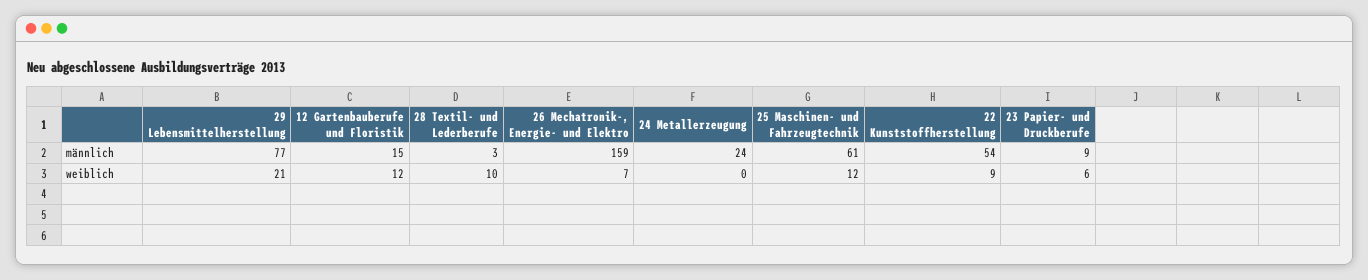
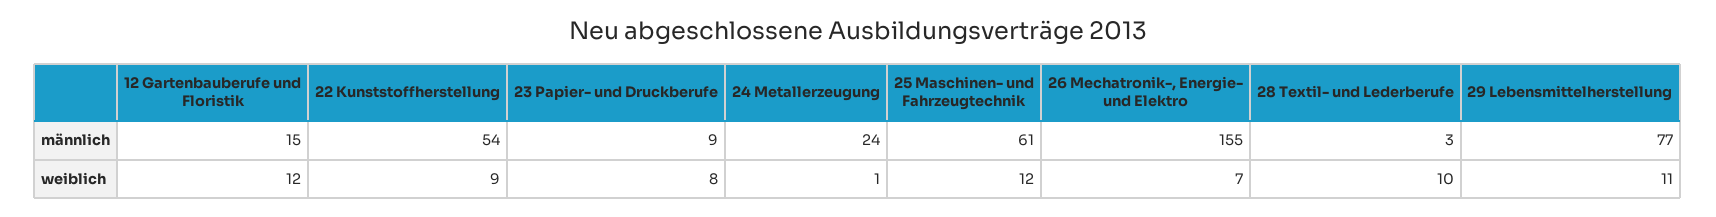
  {
    "29 Lebensmittelherstellung": {
      "männlich": 77,
-     "weiblich": 21
+     "weiblich": 11
    },
    "12 Gartenbauberufe und Floristik": {
      "männlich": 15,
      "weiblich": 12
    },
    "28 Textil- und Lederberufe": {
      "männlich": 3,
      "weiblich": 10
    },
    "26 Mechatronik-, Energie- und Elektro": {
-     "männlich": 159,
+     "männlich": 155,
      "weiblich": 7
    },
    "24 Metallerzeugung": {
      "männlich": 24,
-     "weiblich": 0
+     "weiblich": 1
    },
    "25 Maschinen- und Fahrzeugtechnik": {
      "männlich": 61,
      "weiblich": 12
    },
    "22 Kunststoffherstellung": {
      "männlich": 54,
      "weiblich": 9
    },
    "23 Papier- und Druckberufe": {
      "männlich": 9,
-     "weiblich": 6
+     "weiblich": 8
    }
  }

